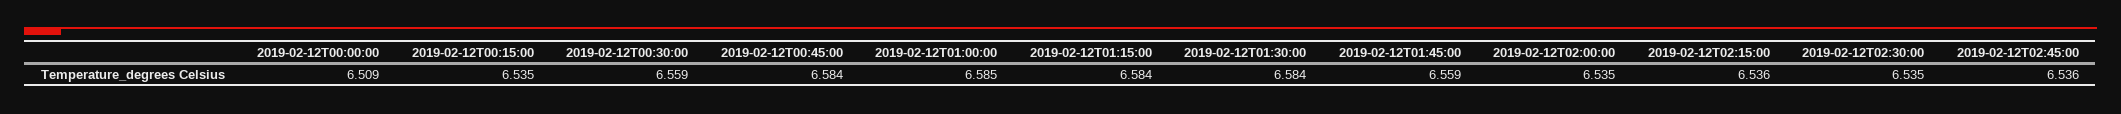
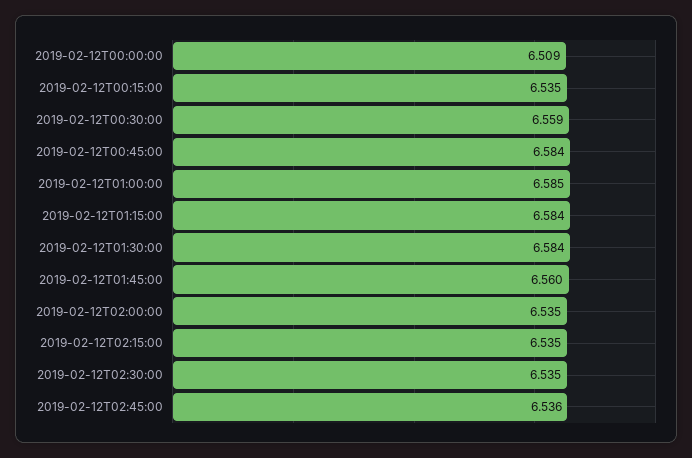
  {
    "2019-02-12T00:00:00": 6.509,
    "2019-02-12T00:15:00": 6.535,
    "2019-02-12T00:30:00": 6.559,
    "2019-02-12T00:45:00": 6.584,
    "2019-02-12T01:00:00": 6.585,
    "2019-02-12T01:15:00": 6.584,
    "2019-02-12T01:30:00": 6.584,
-   "2019-02-12T01:45:00": 6.559,
+   "2019-02-12T01:45:00": 6.56,
    "2019-02-12T02:00:00": 6.535,
-   "2019-02-12T02:15:00": 6.536,
+   "2019-02-12T02:15:00": 6.535,
    "2019-02-12T02:30:00": 6.535,
    "2019-02-12T02:45:00": 6.536
  }

